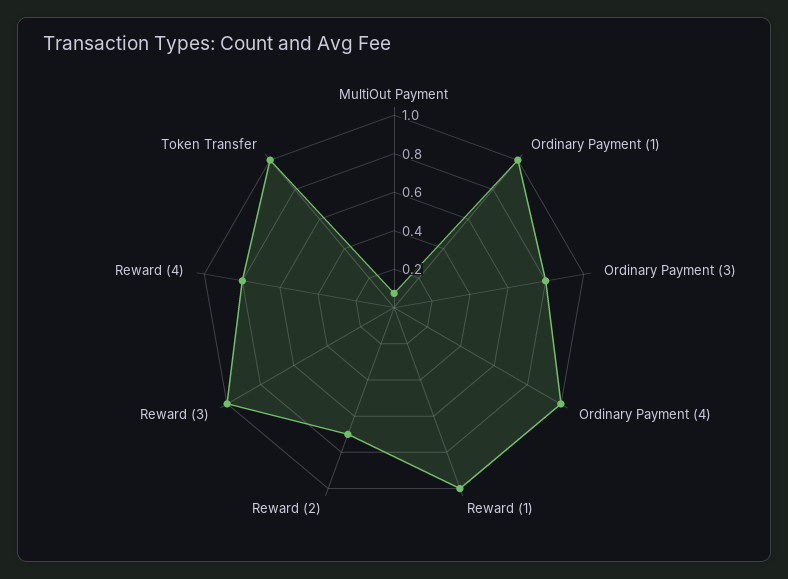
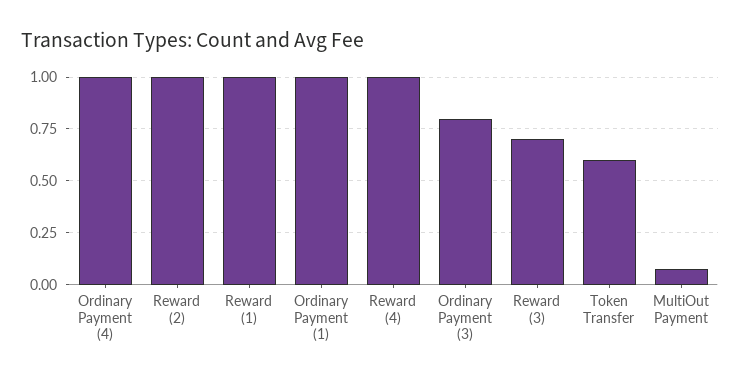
  {
    "MultiOut Payment": 0.05,
    "Ordinary Payment (1)": 1,
    "Ordinary Payment (3)": 0.8,
    "Ordinary Payment (4)": 1,
    "Reward (1)": 1,
-   "Reward (2)": 0.7,
+   "Reward (2)": 1,
-   "Reward (3)": 1,
+   "Reward (3)": 0.7,
-   "Reward (4)": 0.8,
+   "Reward (4)": 1,
-   "Token Transfer": 1
+   "Token Transfer": 0.6
  }

